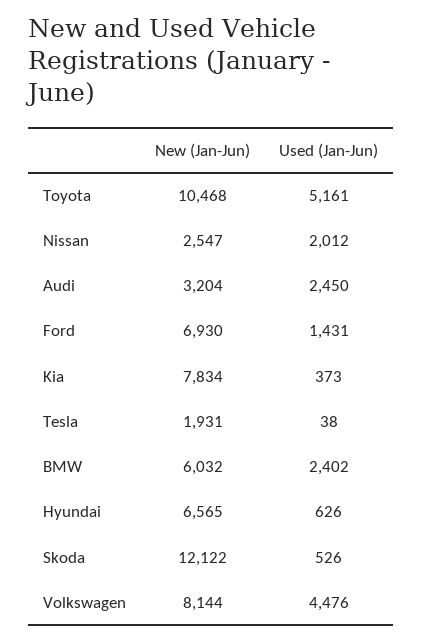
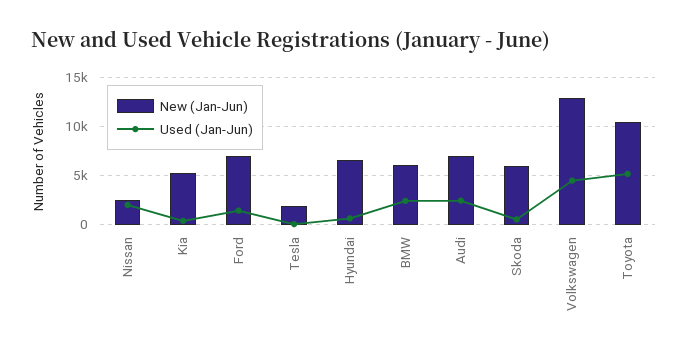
  {
    "New (Jan-Jun)": {
      "Toyota": 10468,
      "Nissan": 2547,
-     "Audi": 3204,
+     "Audi": 7000,
      "Ford": 6930,
-     "Kia": 7834,
+     "Kia": 5000,
      "Tesla": 1931,
      "BMW": 6032,
      "Hyundai": 6565,
-     "Skoda": 12122,
+     "Skoda": 6000,
-     "Volkswagen": 8144
+     "Volkswagen": 13000
    },
    "Used (Jan-Jun)": {
      "Toyota": 5161,
      "Nissan": 2012,
      "Audi": 2450,
      "Ford": 1431,
      "Kia": 373,
      "Tesla": 38,
      "BMW": 2402,
      "Hyundai": 626,
      "Skoda": 526,
      "Volkswagen": 4476
    }
  }

